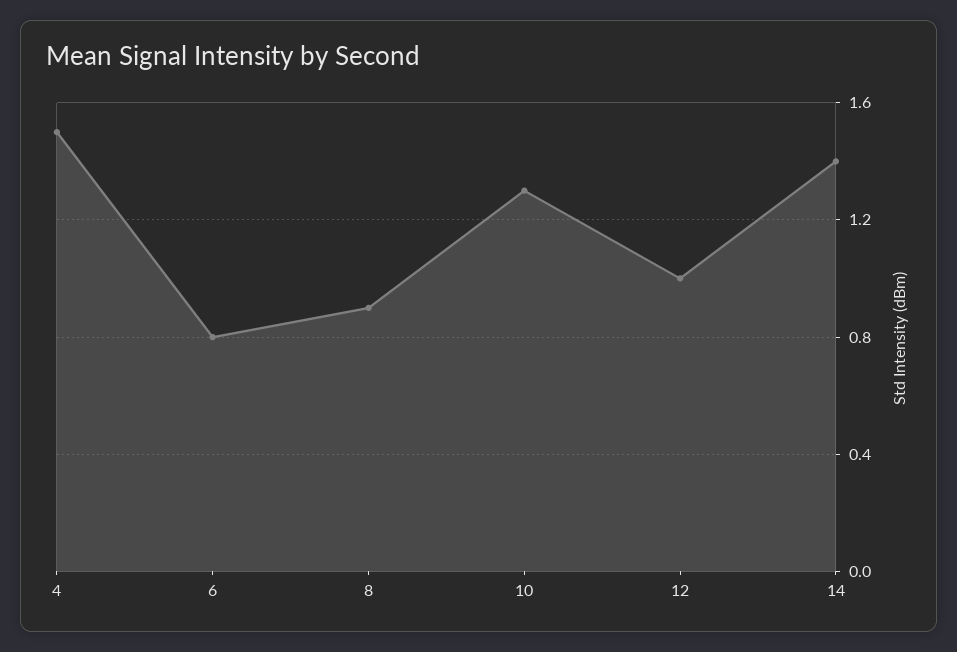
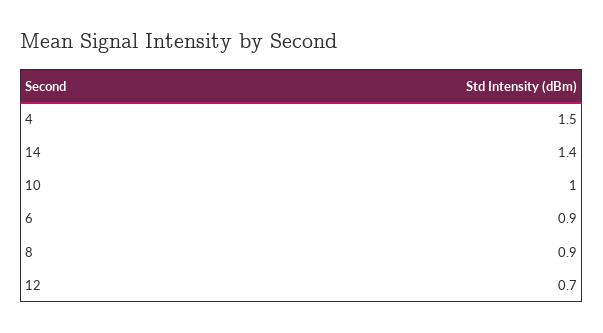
  {
    "4": 1.5,
-   "6": 0.8,
+   "6": 0.9,
    "8": 0.9,
-   "10": 1.3,
+   "10": 1,
-   "12": 1,
+   "12": 0.7,
    "14": 1.4
  }

